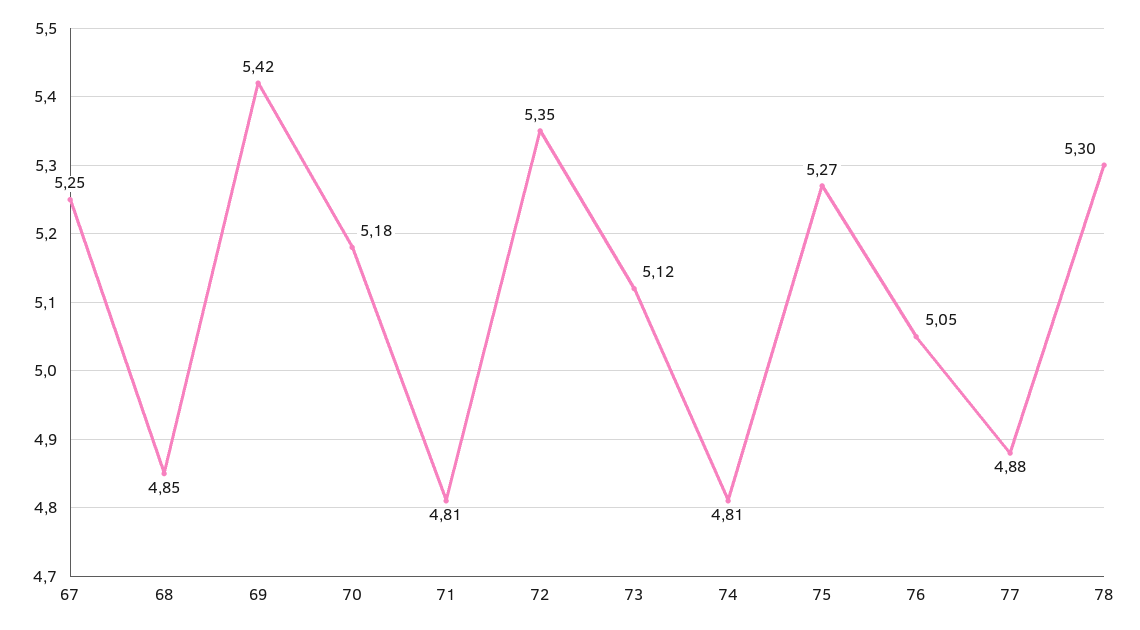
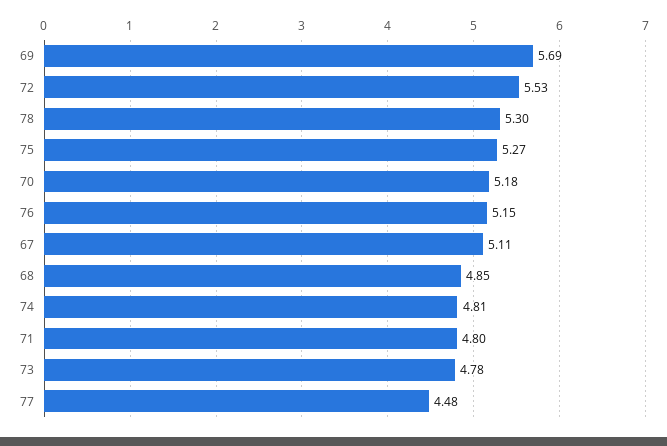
  {
-   "67": 5.25,
+   "67": 5.11,
    "68": 4.85,
-   "69": 5.42,
+   "69": 5.69,
    "70": 5.18,
-   "71": 4.81,
+   "71": 4.8,
-   "72": 5.35,
+   "72": 5.53,
-   "73": 5.12,
+   "73": 4.78,
    "74": 4.81,
    "75": 5.27,
-   "76": 5.05,
+   "76": 5.15,
-   "77": 4.88,
+   "77": 4.48,
    "78": 5.3
  }

